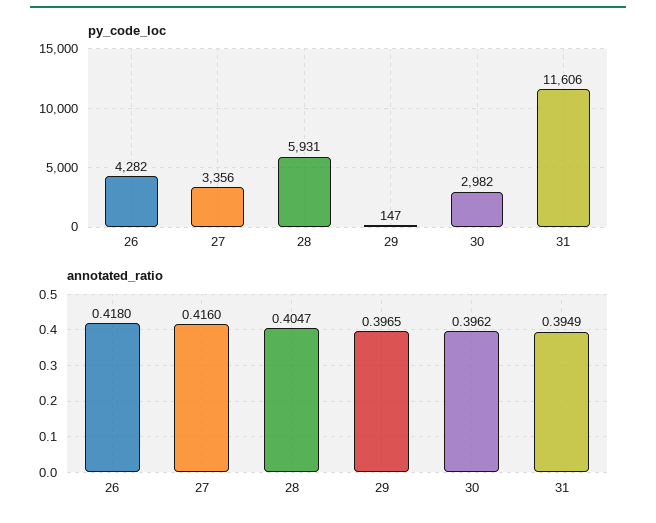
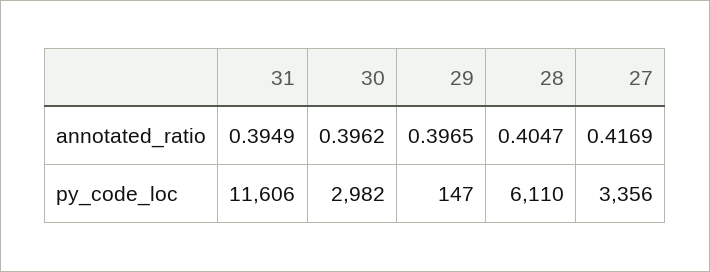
  {
    "py_code_loc": {
-     "26": 4282,
      "27": 3356,
-     "28": 5931,
+     "28": 6110,
      "29": 147,
      "30": 2982,
      "31": 11606
    },
    "annotated_ratio": {
-     "26": 0.418,
-     "27": 0.416,
+     "27": 0.4169,
      "28": 0.4047,
      "29": 0.3965,
      "30": 0.3962,
      "31": 0.3949
    }
  }

